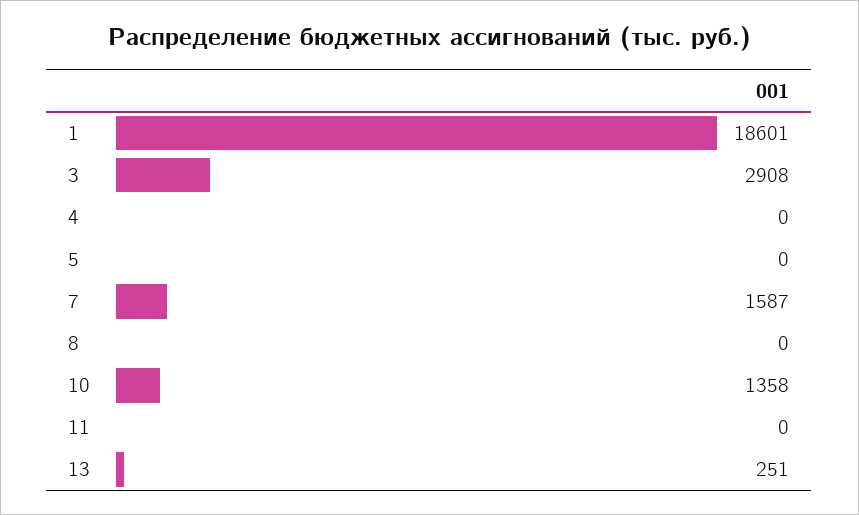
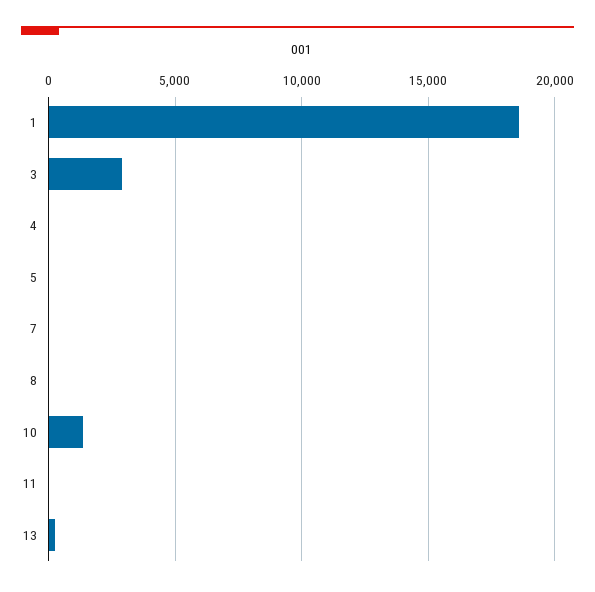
  {
    "1": 18601,
    "3": 2908,
    "4": 0,
    "5": 0,
-   "7": 1587,
+   "7": 0,
    "8": 0,
    "10": 1358,
    "11": 0,
    "13": 251
  }

